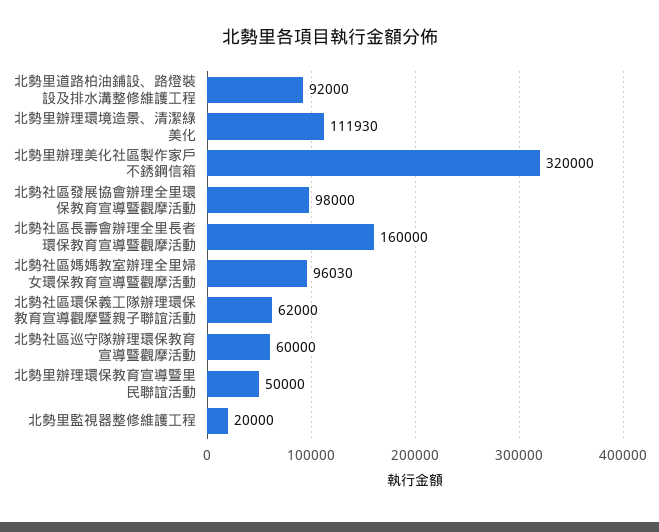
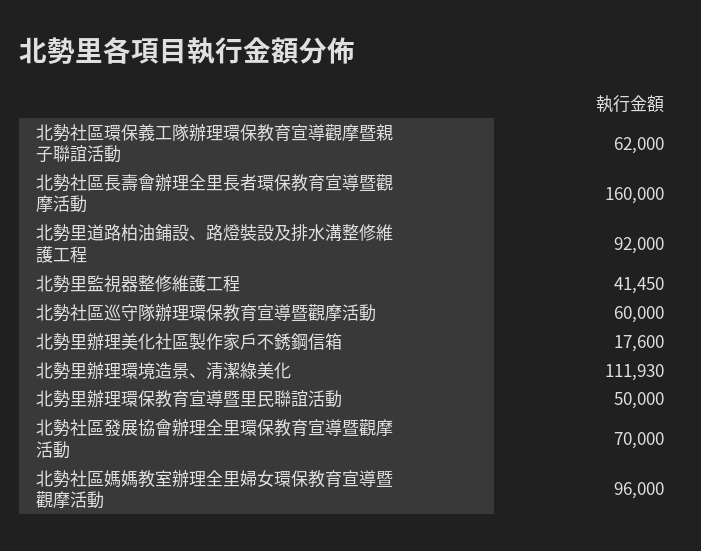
  {
    "北勢里道路柏油鋪設、路燈裝設及排水溝整修維護工程": 92000,
    "北勢里辦理環境造景、清潔綠美化": 111930,
-   "北勢里辦理美化社區製作家戶不銹鋼信箱": 320000,
+   "北勢里辦理美化社區製作家戶不銹鋼信箱": 17600,
-   "北勢社區發展協會辦理全里環保教育宣導暨觀摩活動": 98000,
+   "北勢社區發展協會辦理全里環保教育宣導暨觀摩活動": 70000,
    "北勢社區長壽會辦理全里長者環保教育宣導暨觀摩活動": 160000,
-   "北勢社區媽媽教室辦理全里婦女環保教育宣導暨觀摩活動": 96030,
+   "北勢社區媽媽教室辦理全里婦女環保教育宣導暨觀摩活動": 96000,
    "北勢社區環保義工隊辦理環保教育宣導觀摩暨親子聯誼活動": 62000,
    "北勢社區巡守隊辦理環保教育宣導暨觀摩活動": 60000,
    "北勢里辦理環保教育宣導暨里民聯誼活動": 50000,
-   "北勢里監視器整修維護工程": 20000
+   "北勢里監視器整修維護工程": 41450
  }

